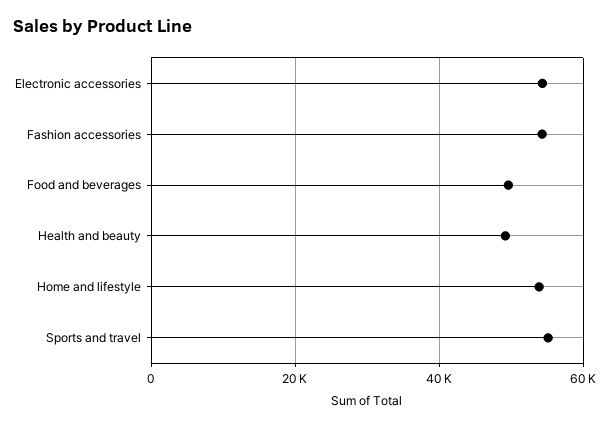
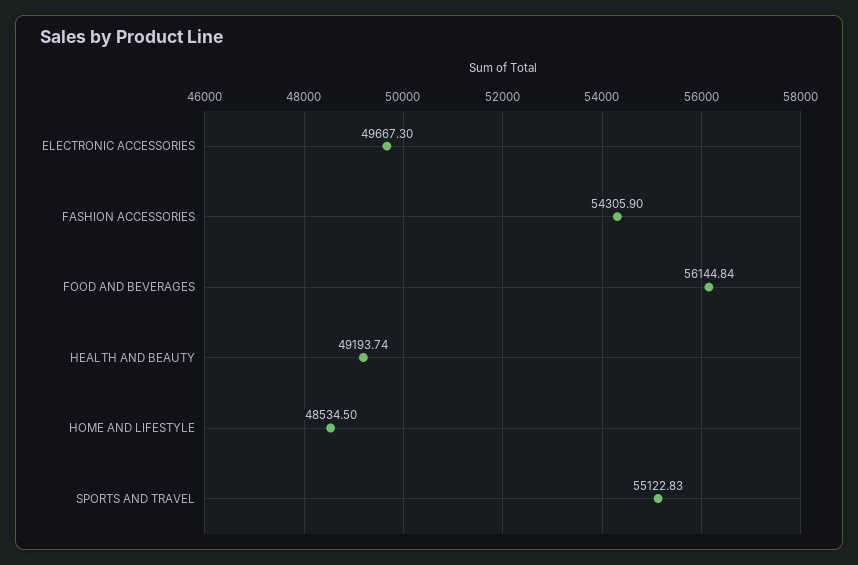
  {
-   "Electronic accessories": 54000,
+   "Electronic accessories": 49667.3,
    "Fashion accessories": 54305.9,
-   "Food and beverages": 50000,
+   "Food and beverages": 56144.84,
    "Health and beauty": 49193.74,
-   "Home and lifestyle": 54000,
+   "Home and lifestyle": 48534.5,
    "Sports and travel": 55122.83
  }

